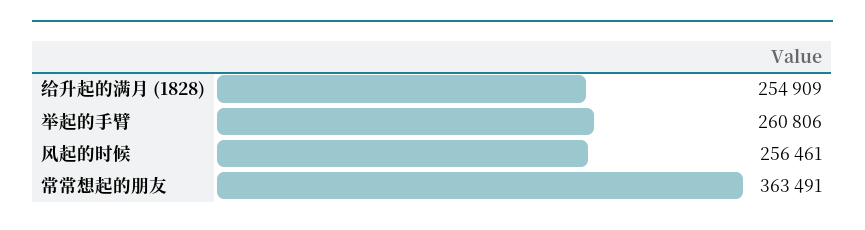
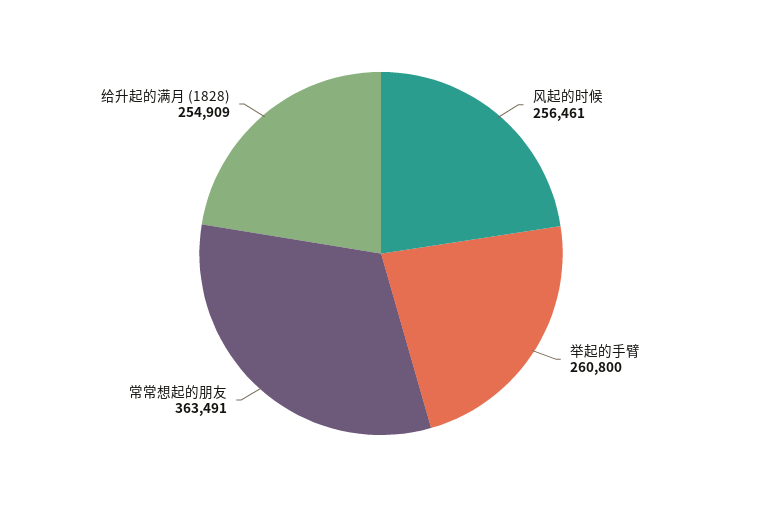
  {
    "给升起的满月 (1828)": 254909,
-   "举起的手臂": 260806,
+   "举起的手臂": 260800,
    "风起的时候": 256461,
    "常常想起的朋友": 363491
  }

